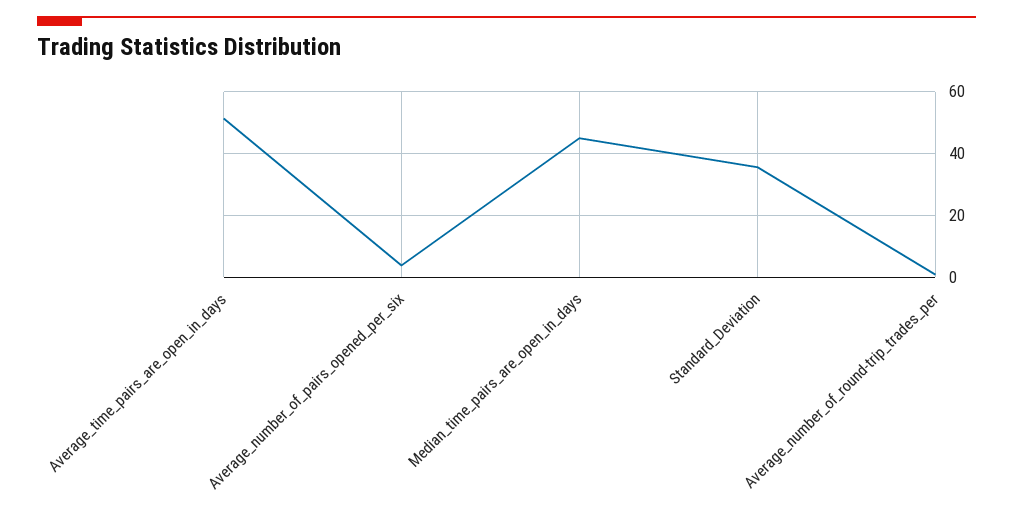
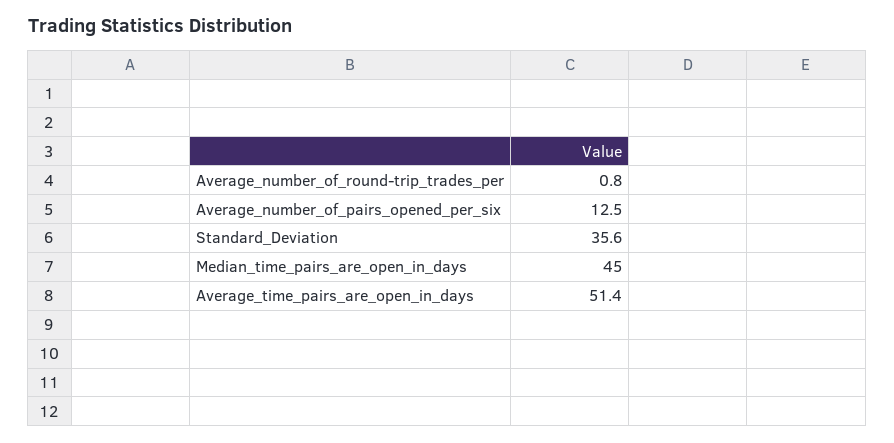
  {
    "Average_time_pairs_are_open_in_days": 51.4,
-   "Average_number_of_pairs_opened_per_six": 4,
+   "Average_number_of_pairs_opened_per_six": 12.5,
    "Median_time_pairs_are_open_in_days": 45,
    "Standard_Deviation": 35.6,
    "Average_number_of_round-trip_trades_per": 0.8
  }

